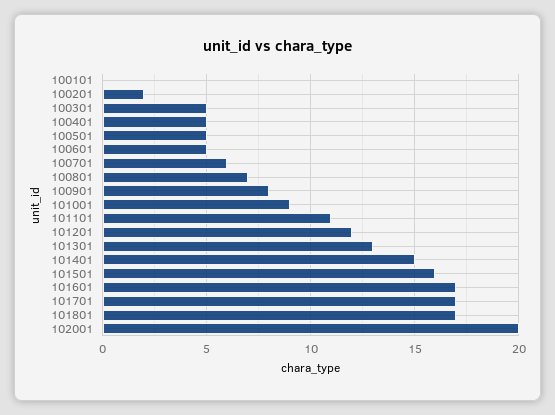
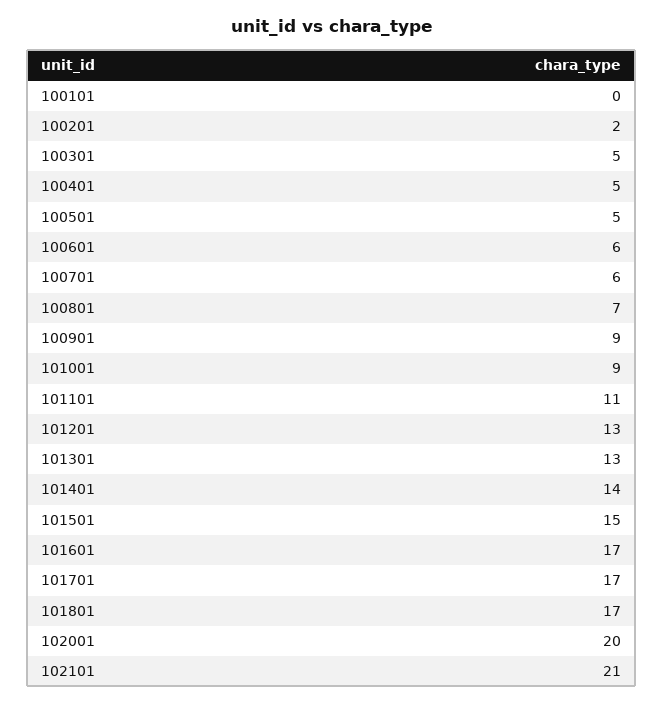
  {
    "100101": 0,
    "100201": 2,
    "100301": 5,
    "100401": 5,
    "100501": 5,
-   "100601": 5,
+   "100601": 6,
    "100701": 6,
    "100801": 7,
-   "100901": 8,
+   "100901": 9,
    "101001": 9,
    "101101": 11,
-   "101201": 12,
+   "101201": 13,
    "101301": 13,
-   "101401": 15,
+   "101401": 14,
-   "101501": 16,
+   "101501": 15,
    "101601": 17,
    "101701": 17,
    "101801": 17,
-   "102001": 20
+   "102001": 20,
+   "102101": 21
  }

